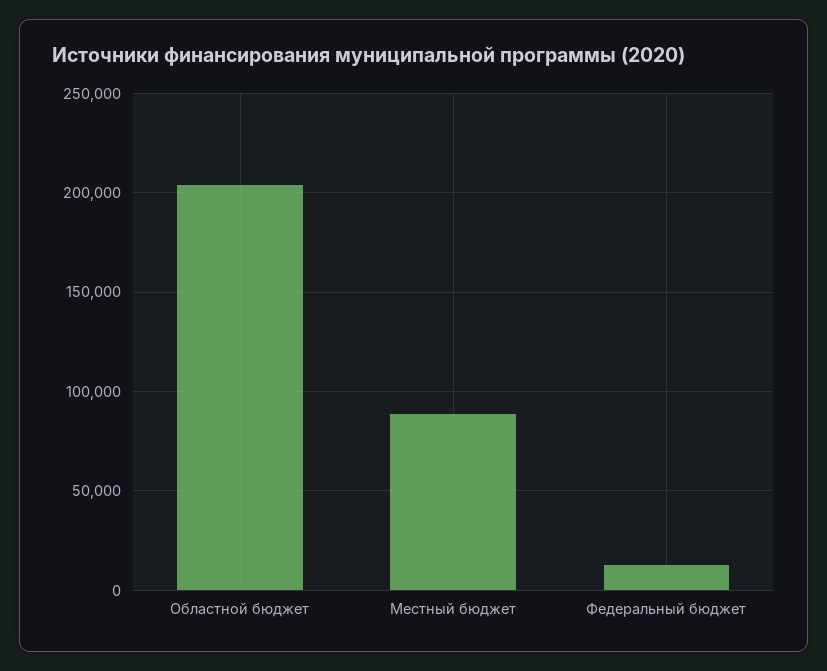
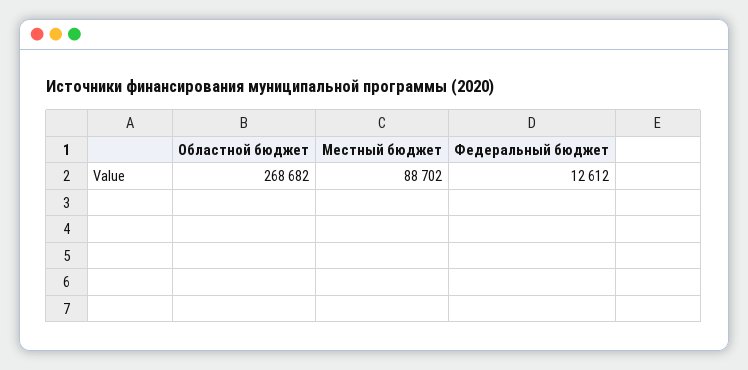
  {
-   "Областной бюджет": 205000,
+   "Областной бюджет": 268682,
    "Местный бюджет": 88702,
    "Федеральный бюджет": 12612
  }

